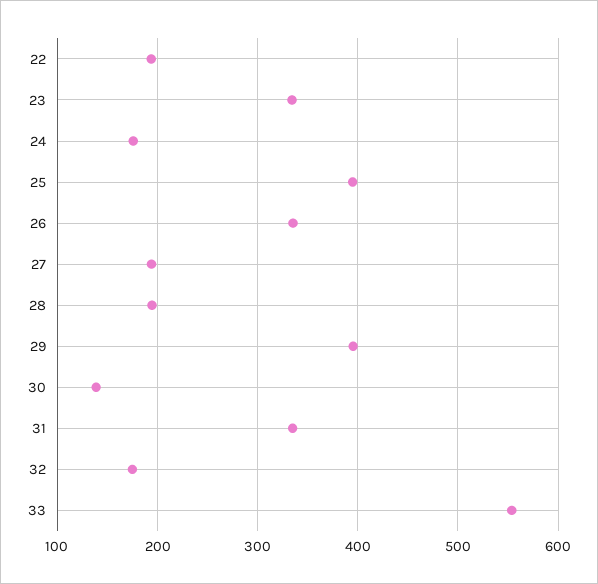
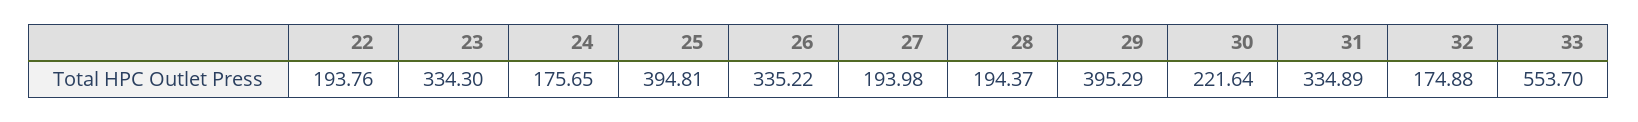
  {
    "22": 193.76,
    "23": 334.3,
    "24": 175.65,
    "25": 394.81,
    "26": 335.22,
    "27": 193.98,
    "28": 194.37,
    "29": 395.29,
-   "30": 140,
+   "30": 221.64,
    "31": 334.89,
    "32": 174.88,
    "33": 553.7
  }

